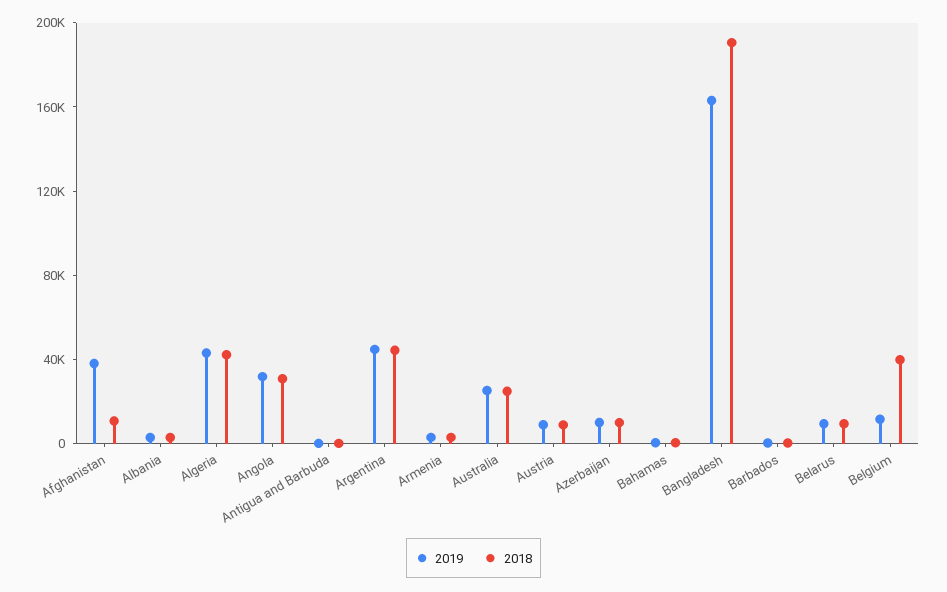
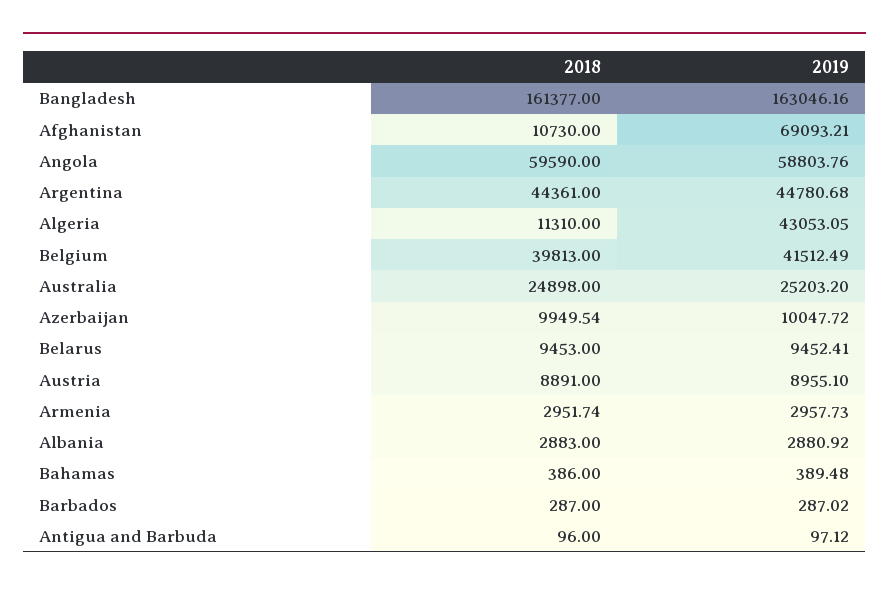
  {
    "2019": {
-     "Afghanistan": 40000,
+     "Afghanistan": 69093.21,
      "Albania": 2880.92,
      "Algeria": 43053.05,
-     "Angola": 30000,
+     "Angola": 58803.76,
      "Antigua and Barbuda": 97.12,
      "Argentina": 44780.68,
      "Armenia": 2957.73,
      "Australia": 25203.2,
      "Austria": 8955.1,
      "Azerbaijan": 10047.72,
      "Bahamas": 389.48,
      "Bangladesh": 163046.16,
      "Barbados": 287.02,
      "Belarus": 9452.41,
-     "Belgium": 10000
+     "Belgium": 41512.49
    },
    "2018": {
      "Afghanistan": 10730,
      "Albania": 2883,
-     "Algeria": 40000,
+     "Algeria": 11310,
-     "Angola": 30000,
+     "Angola": 59590,
      "Antigua and Barbuda": 96,
      "Argentina": 44361,
      "Armenia": 2951.74,
      "Australia": 24898,
      "Austria": 8891,
      "Azerbaijan": 9949.54,
      "Bahamas": 386,
-     "Bangladesh": 190000,
+     "Bangladesh": 161377,
      "Barbados": 287,
      "Belarus": 9453,
      "Belgium": 39813
    }
  }

